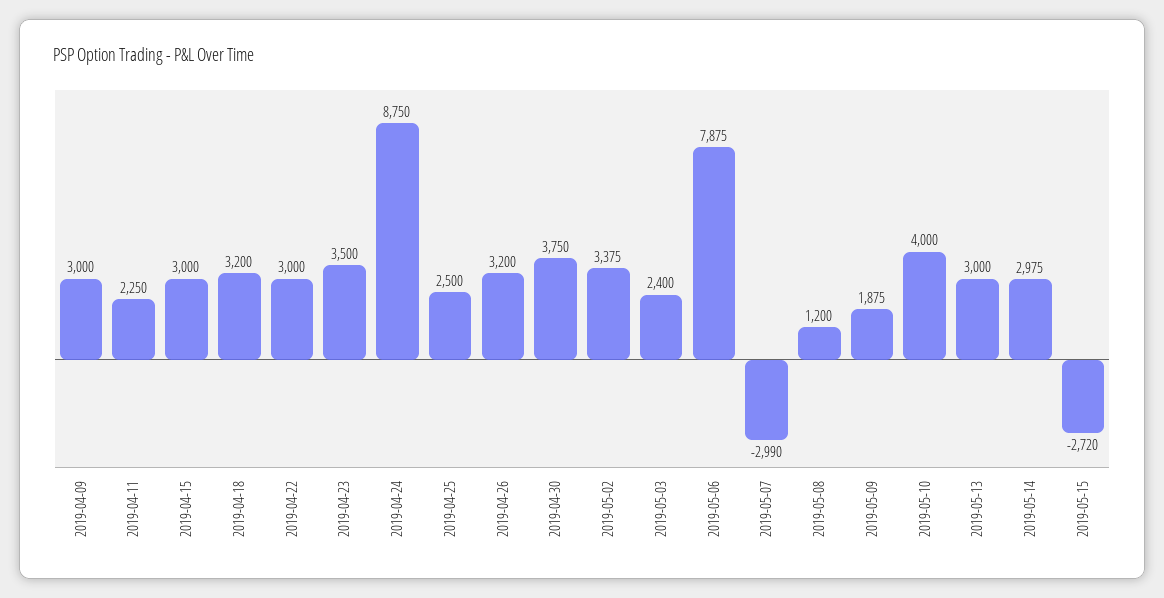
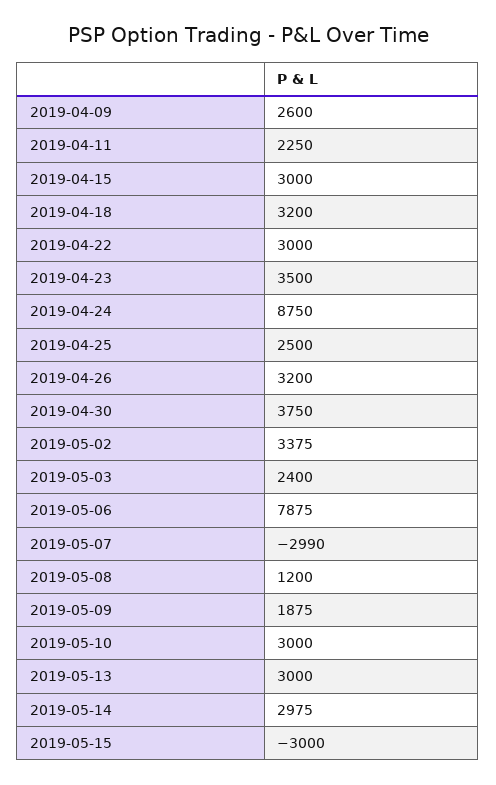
  {
-   "2019-04-09": 3000,
+   "2019-04-09": 2600,
    "2019-04-11": 2250,
    "2019-04-15": 3000,
    "2019-04-18": 3200,
    "2019-04-22": 3000,
    "2019-04-23": 3500,
    "2019-04-24": 8750,
    "2019-04-25": 2500,
    "2019-04-26": 3200,
    "2019-04-30": 3750,
    "2019-05-02": 3375,
    "2019-05-03": 2400,
    "2019-05-06": 7875,
    "2019-05-07": -2990,
    "2019-05-08": 1200,
    "2019-05-09": 1875,
-   "2019-05-10": 4000,
+   "2019-05-10": 3000,
    "2019-05-13": 3000,
    "2019-05-14": 2975,
-   "2019-05-15": -2720
+   "2019-05-15": -3000
  }

